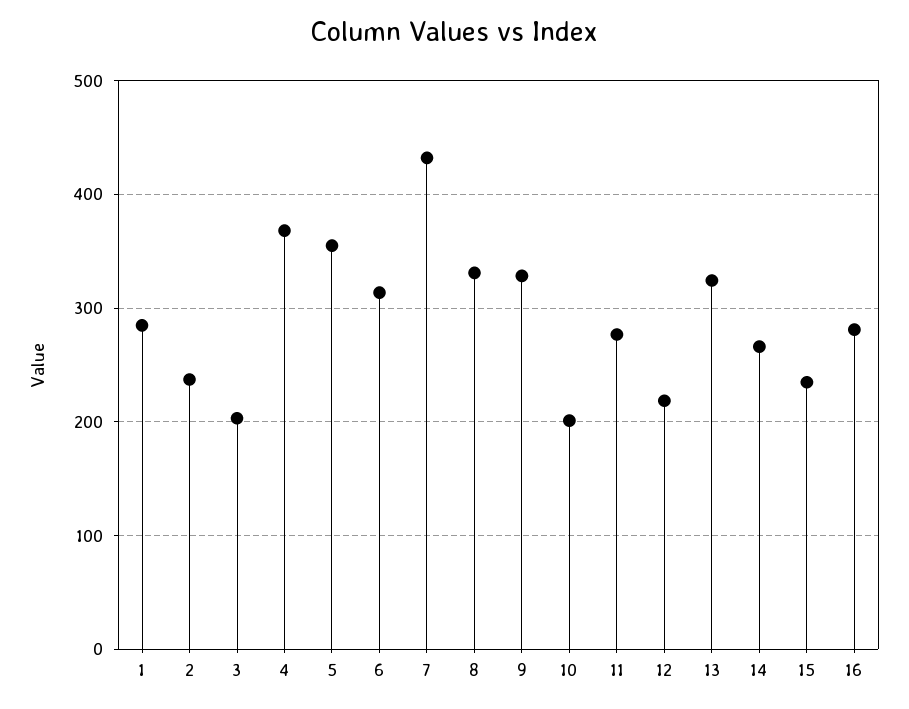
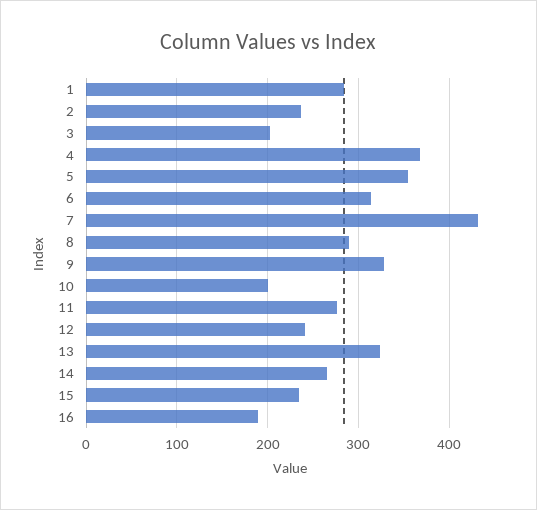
  {
    "1": 280,
    "2": 240,
    "3": 200,
    "4": 370,
    "5": 350,
    "6": 310,
    "7": 430,
-   "8": 330,
+   "8": 290,
    "9": 330,
    "10": 200,
    "11": 280,
-   "12": 220,
+   "12": 240,
    "13": 320,
    "14": 270,
    "15": 230,
-   "16": 280
+   "16": 190
  }

